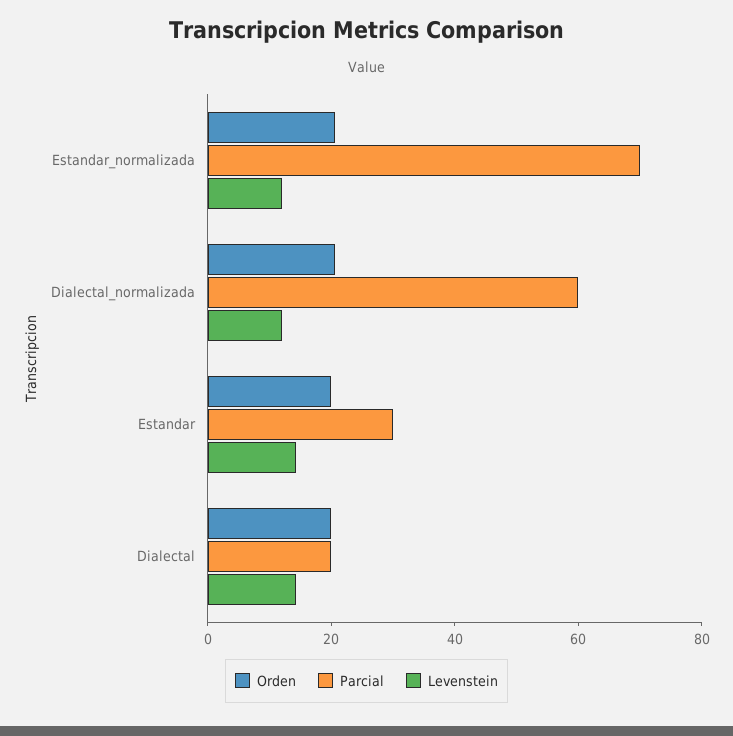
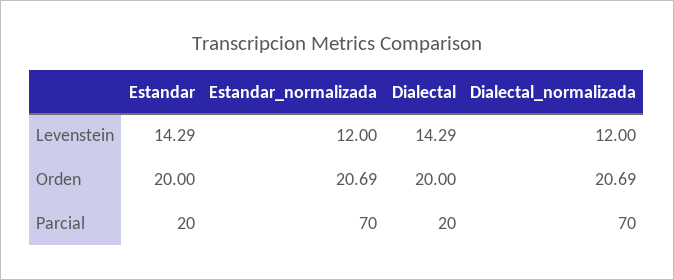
  {
    "Orden": {
      "Estandar_normalizada": 20.69,
      "Dialectal_normalizada": 20.69,
      "Estandar": 20,
      "Dialectal": 20
    },
    "Parcial": {
      "Estandar_normalizada": 70,
-     "Dialectal_normalizada": 60,
+     "Dialectal_normalizada": 70,
-     "Estandar": 30,
+     "Estandar": 20,
      "Dialectal": 20
    },
    "Levenstein": {
      "Estandar_normalizada": 12,
      "Dialectal_normalizada": 12,
      "Estandar": 14.29,
      "Dialectal": 14.29
    }
  }

